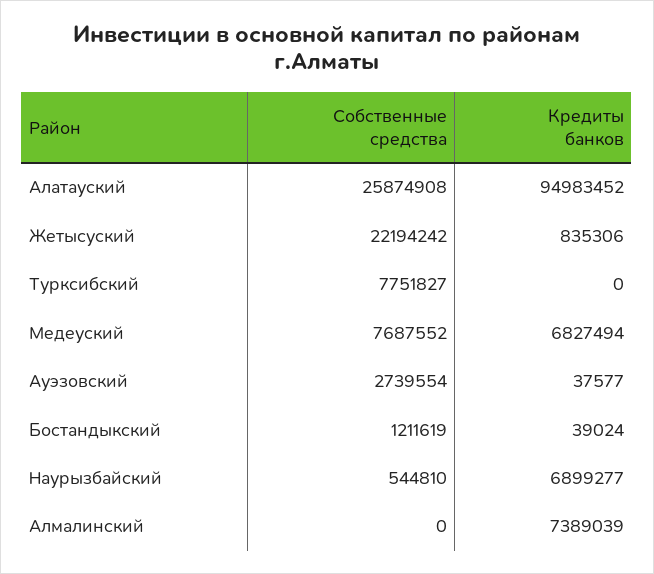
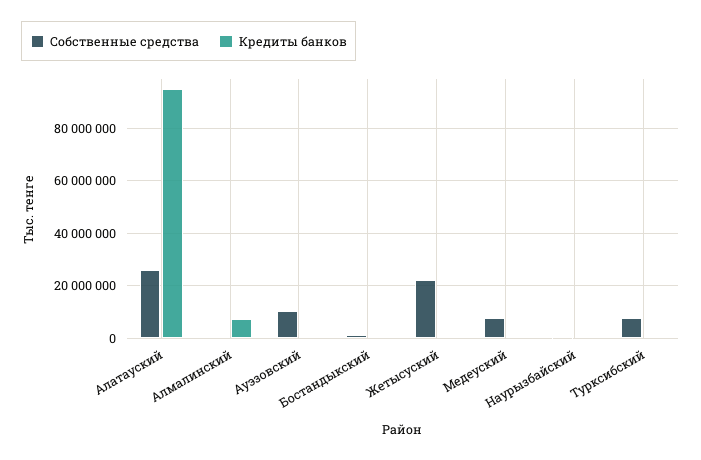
  {
    "Собственные средства": {
      "Алатауский": 25874908,
      "Жетысуский": 22194242,
      "Турксибский": 7751827,
      "Медеуский": 7687552,
-     "Ауэзовский": 2739554,
+     "Ауэзовский": 10000000,
      "Бостандыкский": 1211619,
      "Наурызбайский": 544810,
      "Алмалинский": 0
    },
    "Кредиты банков": {
      "Алатауский": 94983452,
      "Жетысуский": 835306,
      "Турксибский": 0,
-     "Медеуский": 6827494,
+     "Медеуский": 0,
      "Ауэзовский": 37577,
      "Бостандыкский": 39024,
-     "Наурызбайский": 6899277,
+     "Наурызбайский": 0,
      "Алмалинский": 7389039
    }
  }

